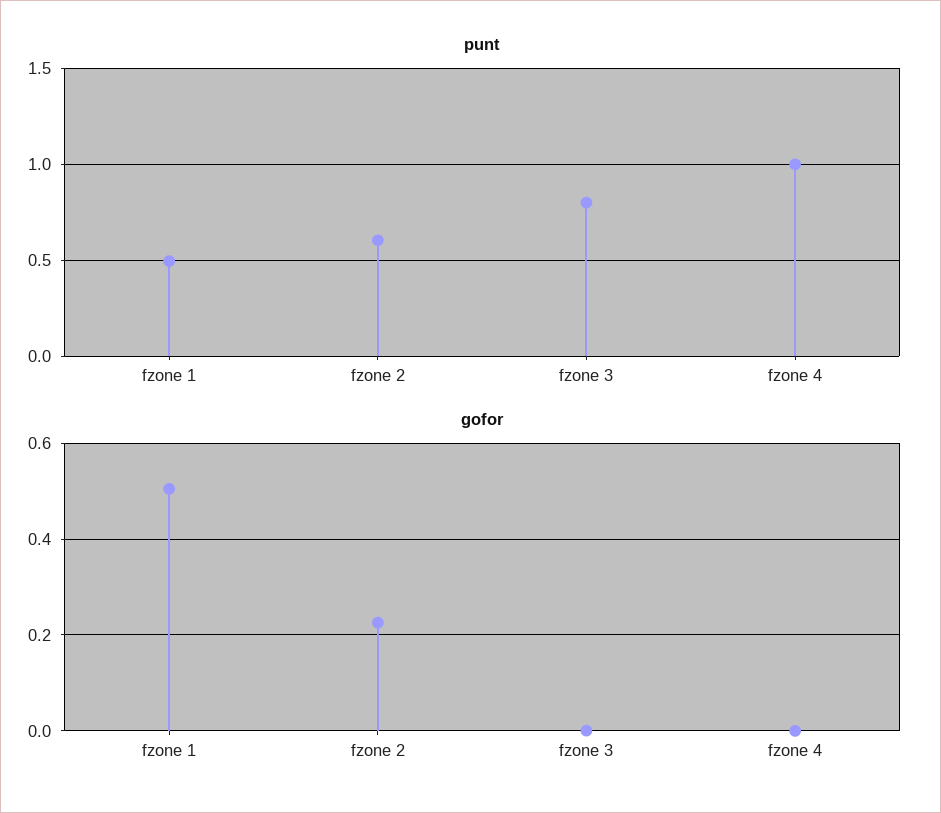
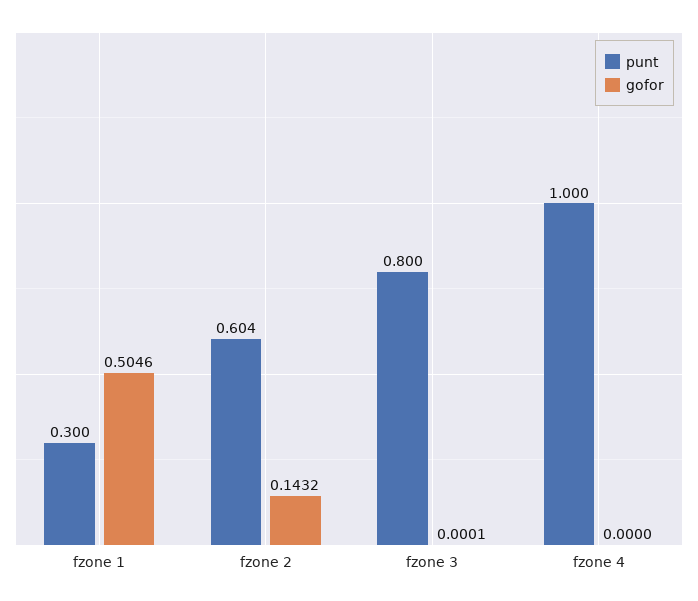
  {
    "punt": {
-     "fzone 1": 0.5,
+     "fzone 1": 0.3,
      "fzone 2": 0.604,
      "fzone 3": 0.8,
      "fzone 4": 1
    },
    "gofor": {
      "fzone 1": 0.5046,
-     "fzone 2": 0.22,
+     "fzone 2": 0.1432,
      "fzone 3": 0.0001,
      "fzone 4": 0
    }
  }

